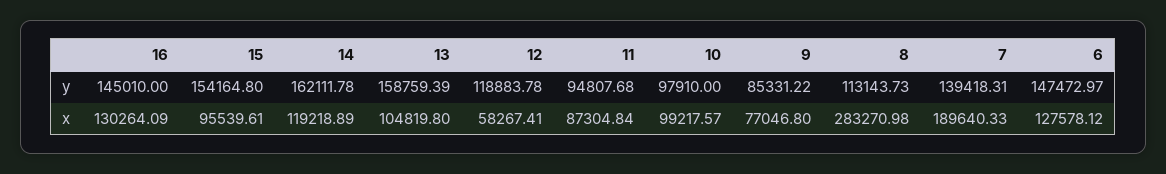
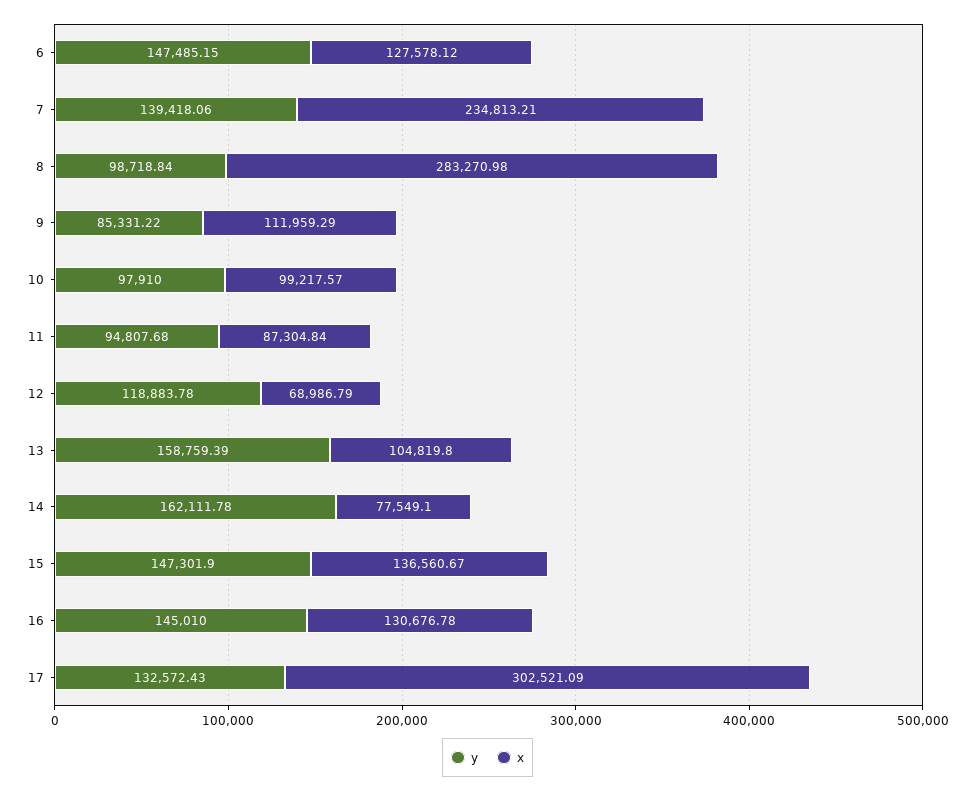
  {
    "y": {
      "16": 145010,
-     "15": 154164.8,
+     "15": 147301.9,
      "14": 162111.78,
      "13": 158759.39,
      "12": 118883.78,
      "11": 94807.68,
      "10": 97910,
      "9": 85331.22,
-     "8": 113143.73,
+     "8": 98718.84,
-     "7": 139418.31,
+     "7": 139418.06,
-     "6": 147472.97
+     "6": 147485.15,
+     "17": 132572.43
    },
    "x": {
-     "16": 130264.09,
+     "16": 130676.78,
-     "15": 95539.61,
+     "15": 136560.67,
-     "14": 119218.89,
+     "14": 77549.1,
      "13": 104819.8,
-     "12": 58267.41,
+     "12": 68986.79,
      "11": 87304.84,
      "10": 99217.57,
-     "9": 77046.8,
+     "9": 111959.29,
      "8": 283270.98,
-     "7": 189640.33,
+     "7": 234813.21,
-     "6": 127578.12
+     "6": 127578.12,
+     "17": 302521.09
    }
  }

